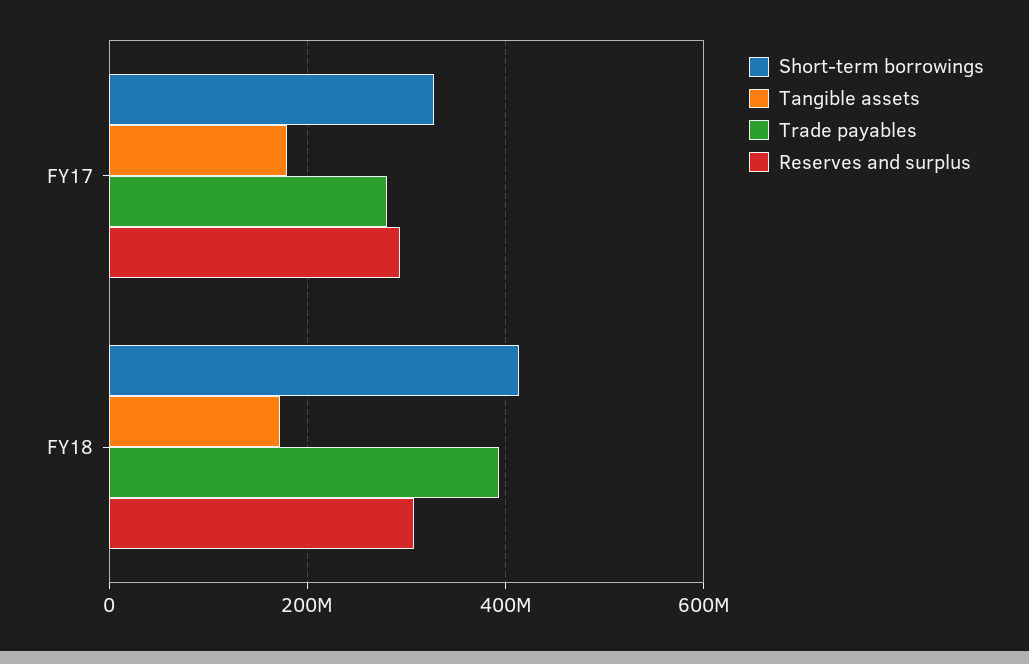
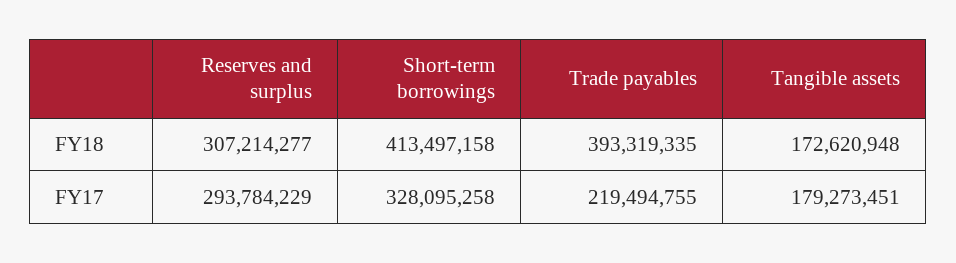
  {
    "Short-term borrowings": {
      "FY17": 328095258,
      "FY18": 413497158
    },
    "Tangible assets": {
      "FY17": 179273451,
      "FY18": 172620948
    },
    "Trade payables": {
-     "FY17": 280000000,
+     "FY17": 219494755,
      "FY18": 393319335
    },
    "Reserves and surplus": {
      "FY17": 293784229,
      "FY18": 307214277
    }
  }

